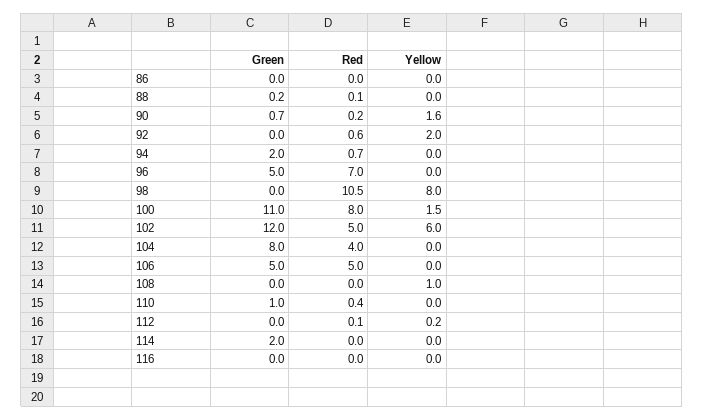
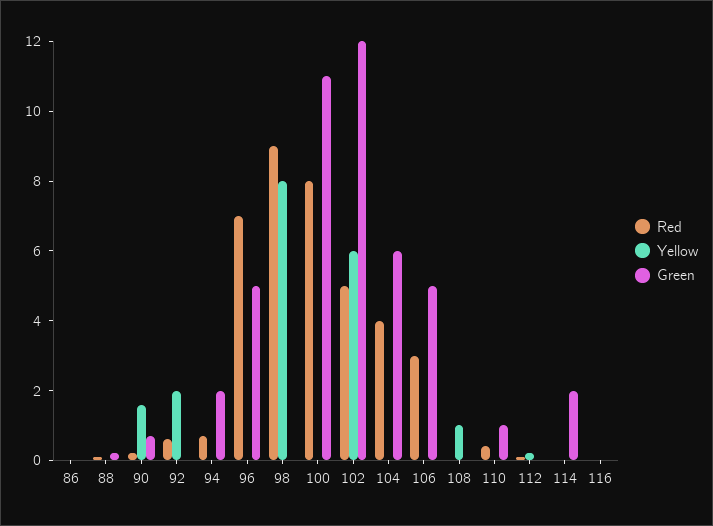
  {
    "Green": {
      "86": 0,
      "88": 0.2,
      "90": 0.7,
      "92": 0,
      "94": 2,
      "96": 5,
      "98": 0,
      "100": 11,
      "102": 12,
-     "104": 8,
+     "104": 6,
      "106": 5,
      "108": 0,
      "110": 1,
      "112": 0,
      "114": 2,
      "116": 0
    },
    "Red": {
      "86": 0,
      "88": 0.1,
      "90": 0.2,
      "92": 0.6,
      "94": 0.7,
      "96": 7,
-     "98": 10.5,
+     "98": 9,
      "100": 8,
      "102": 5,
      "104": 4,
-     "106": 5,
+     "106": 3,
      "108": 0,
      "110": 0.4,
      "112": 0.1,
      "114": 0,
      "116": 0
    },
    "Yellow": {
      "86": 0,
      "88": 0,
      "90": 1.6,
      "92": 2,
      "94": 0,
      "96": 0,
      "98": 8,
-     "100": 1.5,
+     "100": 0,
      "102": 6,
      "104": 0,
      "106": 0,
      "108": 1,
      "110": 0,
      "112": 0.2,
      "114": 0,
      "116": 0
    }
  }

